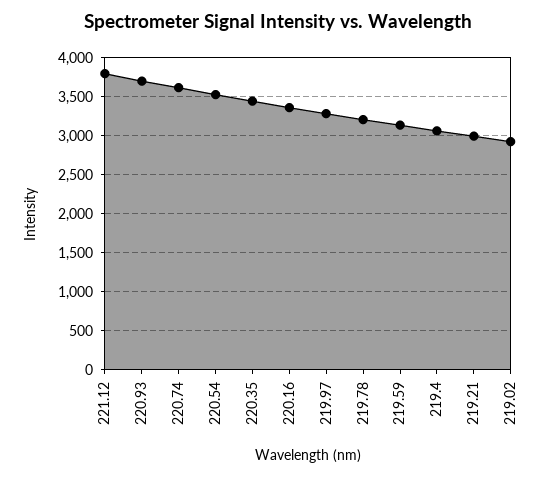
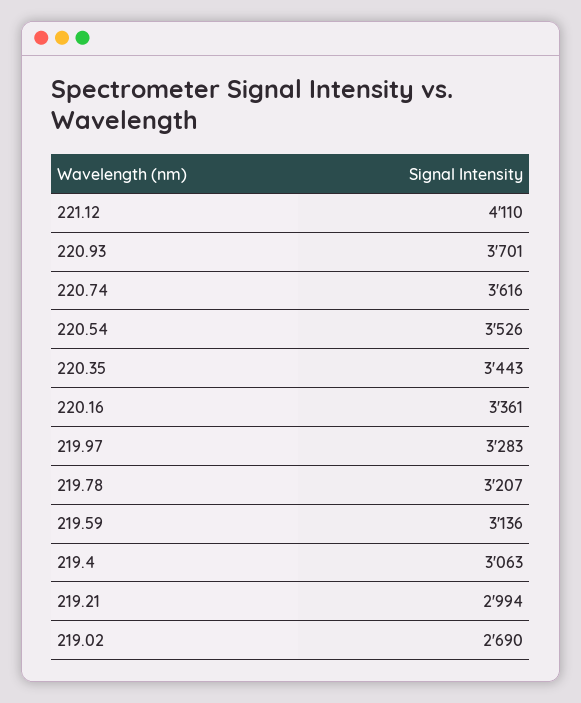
  {
-   "221.12": 3800,
+   "221.12": 4110,
    "220.93": 3701,
    "220.74": 3616,
    "220.54": 3526,
    "220.35": 3443,
    "220.16": 3361,
    "219.97": 3283,
    "219.78": 3207,
    "219.59": 3136,
    "219.4": 3063,
    "219.21": 2994,
-   "219.02": 2900
+   "219.02": 2690
  }

